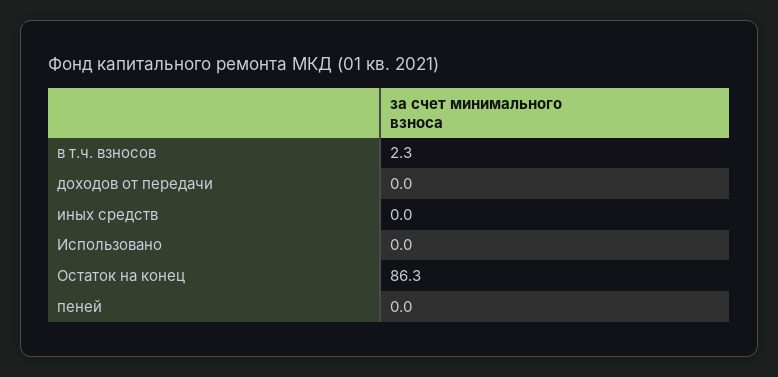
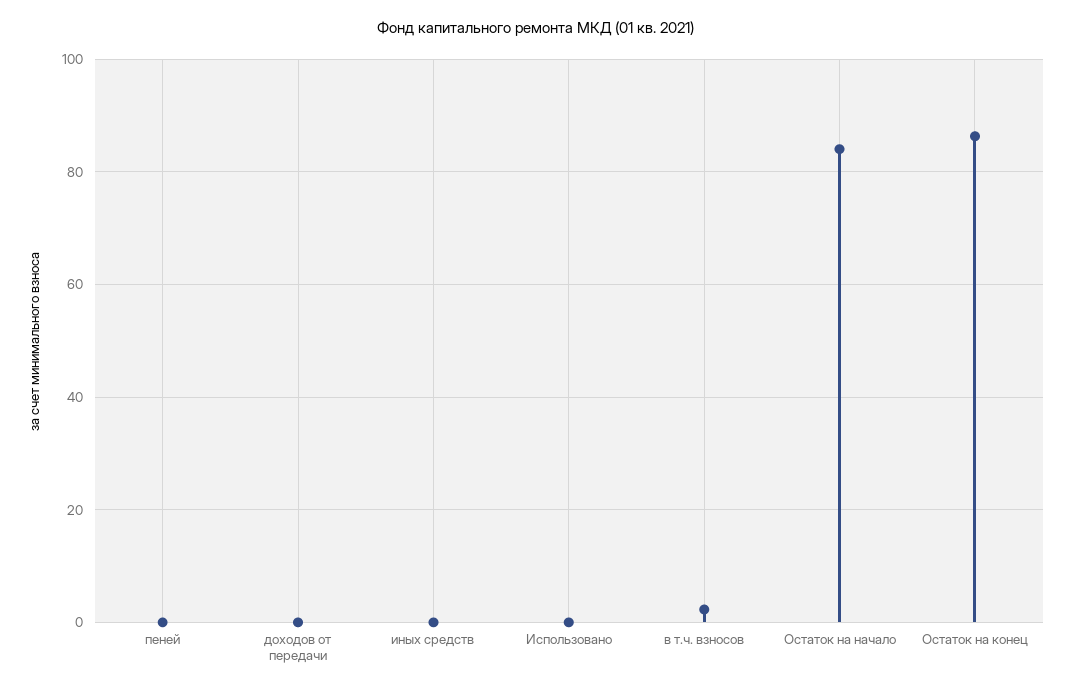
  {
    "в т.ч. взносов": 2.3,
    "доходов от передачи": 0,
    "иных средств": 0,
    "Использовано": 0,
    "Остаток на конец": 86.3,
-   "пеней": 0
+   "пеней": 0,
+   "Остаток на начало": 84
  }

